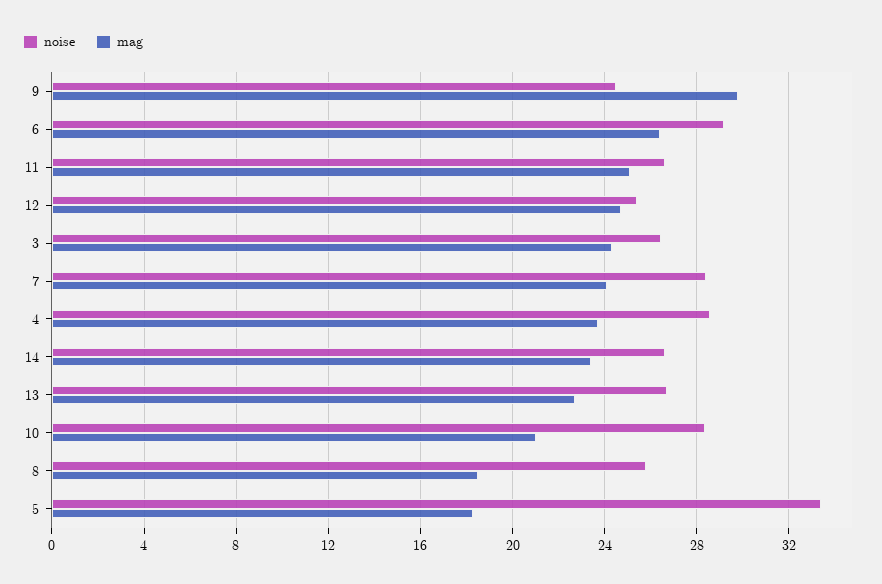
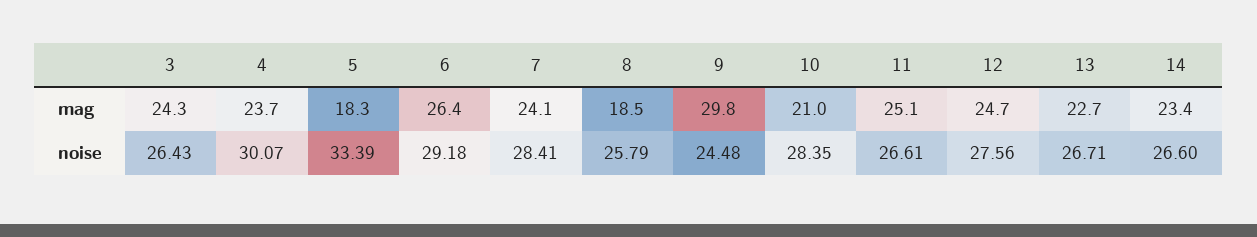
  {
    "noise": {
      "9": 24.48,
      "6": 29.18,
      "11": 26.61,
-     "12": 25.5,
+     "12": 27.56,
      "3": 26.43,
      "7": 28.41,
-     "4": 28.5,
+     "4": 30.07,
      "14": 26.6,
      "13": 26.71,
      "10": 28.35,
      "8": 25.79,
      "5": 33.39
    },
    "mag": {
      "9": 29.8,
      "6": 26.4,
      "11": 25.1,
      "12": 24.7,
      "3": 24.3,
      "7": 24.1,
      "4": 23.7,
      "14": 23.4,
      "13": 22.7,
      "10": 21,
      "8": 18.5,
      "5": 18.3
    }
  }

